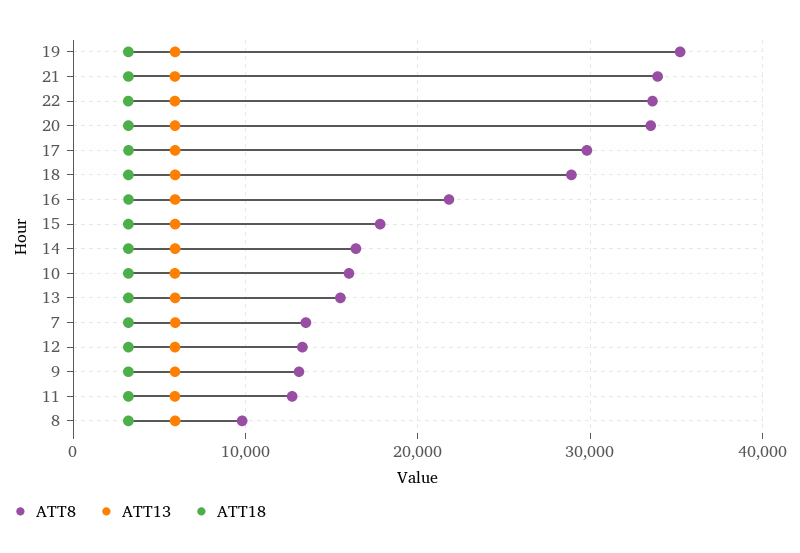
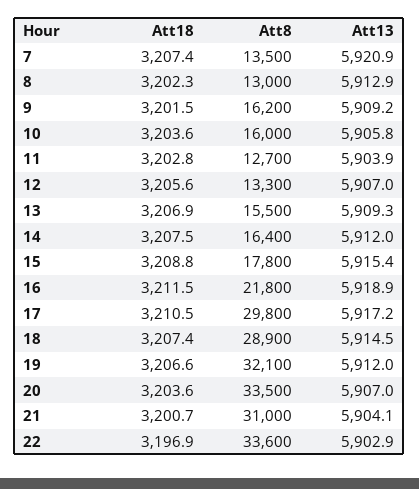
  {
    "ATT8": {
-     "19": 35000,
+     "19": 32100,
-     "21": 34000,
+     "21": 31000,
      "22": 33600,
      "20": 33500,
      "17": 29800,
      "18": 28900,
      "16": 21800,
      "15": 17800,
      "14": 16400,
      "10": 16000,
      "13": 15500,
      "7": 13500,
      "12": 13300,
-     "9": 13000,
+     "9": 16200,
      "11": 12700,
-     "8": 10000
+     "8": 13000
    },
    "ATT13": {
      "19": 5912,
      "21": 5904.1,
      "22": 5902.9,
      "20": 5907,
      "17": 5917.2,
      "18": 5914.5,
      "16": 5918.9,
      "15": 5915.4,
      "14": 5912,
      "10": 5905.8,
      "13": 5909.3,
      "7": 5920.9,
      "12": 5907,
      "9": 5909.2,
      "11": 5903.9,
      "8": 5912.9
    },
    "ATT18": {
      "19": 3206.6,
      "21": 3200.7,
      "22": 3196.9,
      "20": 3203.6,
      "17": 3210.5,
      "18": 3207.4,
      "16": 3211.5,
      "15": 3208.8,
      "14": 3207.5,
      "10": 3203.6,
      "13": 3206.9,
      "7": 3207.4,
      "12": 3205.6,
      "9": 3201.5,
      "11": 3202.8,
      "8": 3202.3
    }
  }

